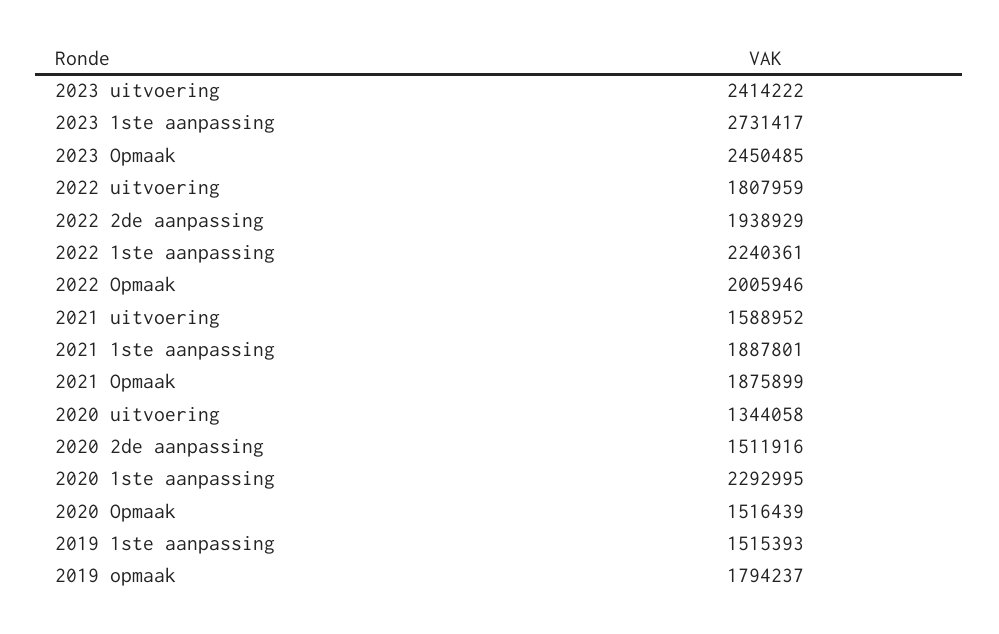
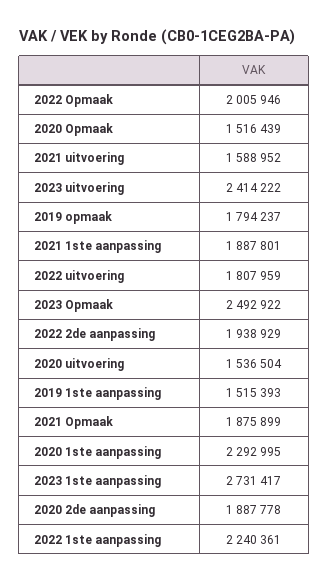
  {
    "2023 uitvoering": 2414222,
    "2023 1ste aanpassing": 2731417,
-   "2023 Opmaak": 2450485,
+   "2023 Opmaak": 2492922,
    "2022 uitvoering": 1807959,
    "2022 2de aanpassing": 1938929,
    "2022 1ste aanpassing": 2240361,
    "2022 Opmaak": 2005946,
    "2021 uitvoering": 1588952,
    "2021 1ste aanpassing": 1887801,
    "2021 Opmaak": 1875899,
-   "2020 uitvoering": 1344058,
+   "2020 uitvoering": 1536504,
-   "2020 2de aanpassing": 1511916,
+   "2020 2de aanpassing": 1887778,
    "2020 1ste aanpassing": 2292995,
    "2020 Opmaak": 1516439,
    "2019 1ste aanpassing": 1515393,
    "2019 opmaak": 1794237
  }

